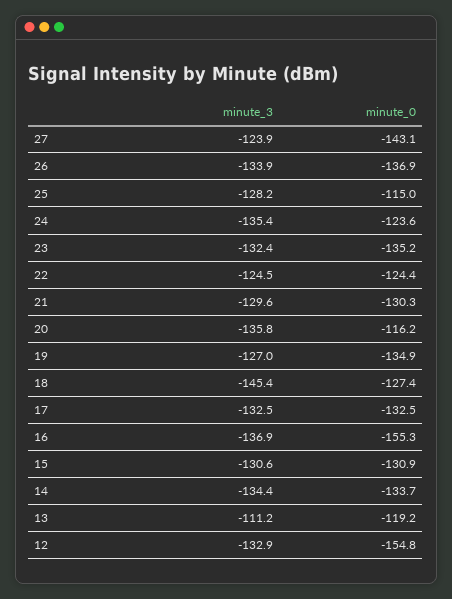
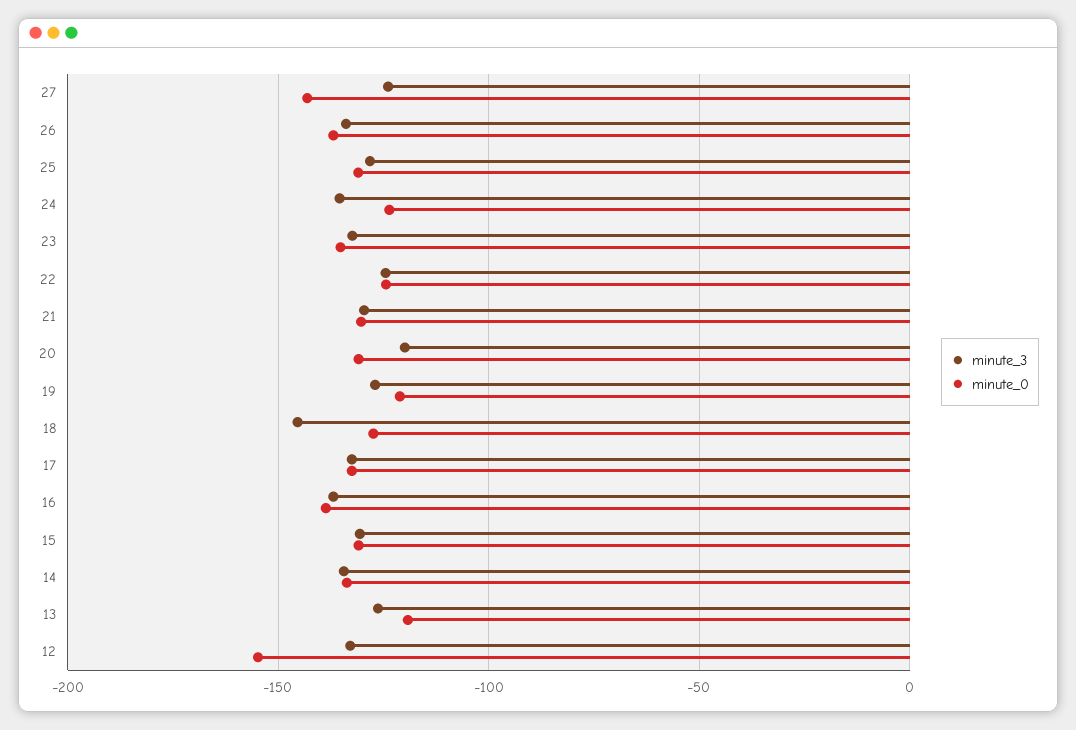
  {
    "minute_3": {
      "27": -123.9,
      "26": -133.9,
      "25": -128.2,
      "24": -135.4,
      "23": -132.4,
      "22": -124.5,
      "21": -129.6,
-     "20": -135.8,
+     "20": -120,
      "19": -127,
      "18": -145.4,
      "17": -132.5,
      "16": -136.9,
      "15": -130.6,
      "14": -134.4,
-     "13": -111.2,
+     "13": -125,
      "12": -132.9
    },
    "minute_0": {
      "27": -143.1,
      "26": -136.9,
-     "25": -115,
+     "25": -130,
      "24": -123.6,
      "23": -135.2,
      "22": -124.4,
      "21": -130.3,
-     "20": -116.2,
+     "20": -130,
-     "19": -134.9,
+     "19": -120,
      "18": -127.4,
      "17": -132.5,
-     "16": -155.3,
+     "16": -140,
      "15": -130.9,
      "14": -133.7,
      "13": -119.2,
      "12": -154.8
    }
  }

